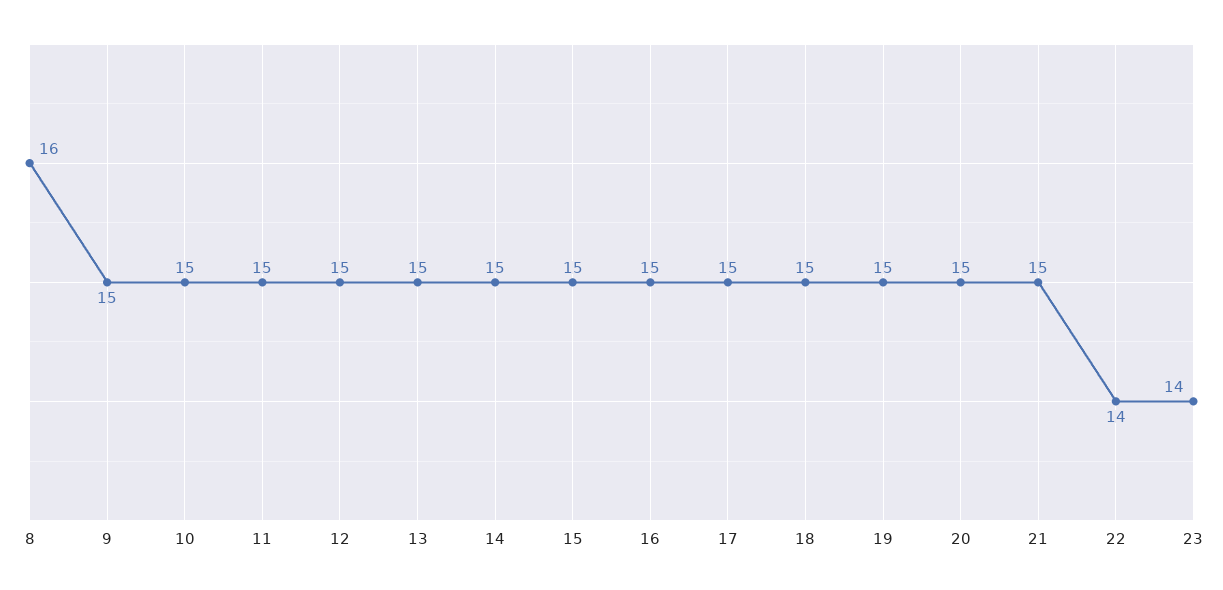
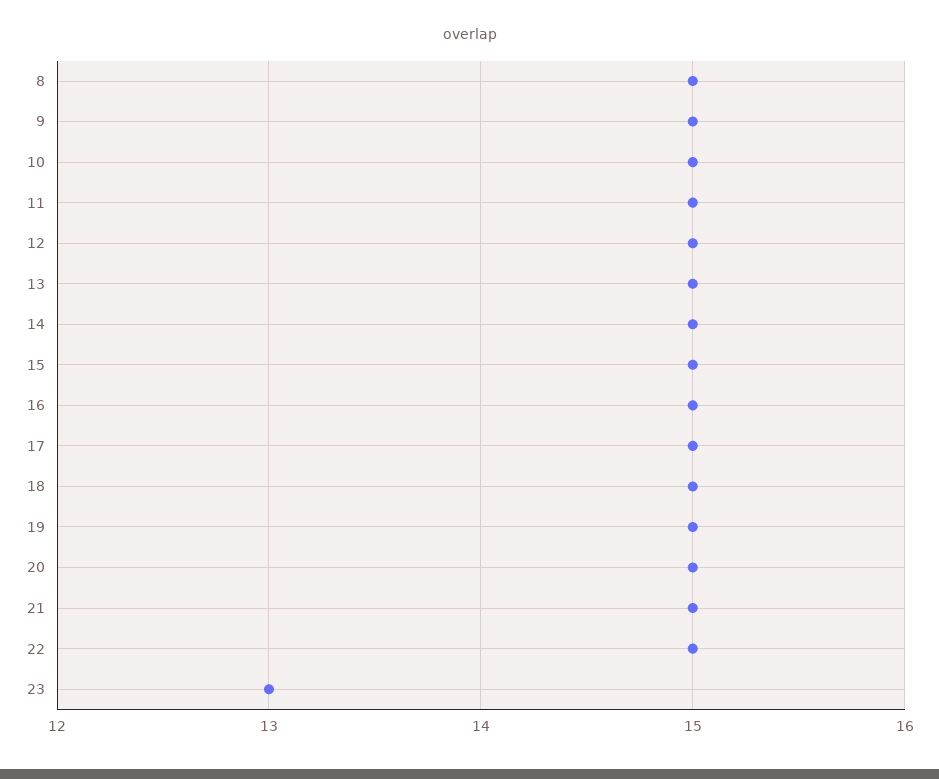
  {
-   "8": 16,
+   "8": 15,
    "9": 15,
    "10": 15,
    "11": 15,
    "12": 15,
    "13": 15,
    "14": 15,
    "15": 15,
    "16": 15,
    "17": 15,
    "18": 15,
    "19": 15,
    "20": 15,
    "21": 15,
-   "22": 14,
+   "22": 15,
-   "23": 14
+   "23": 13
  }

